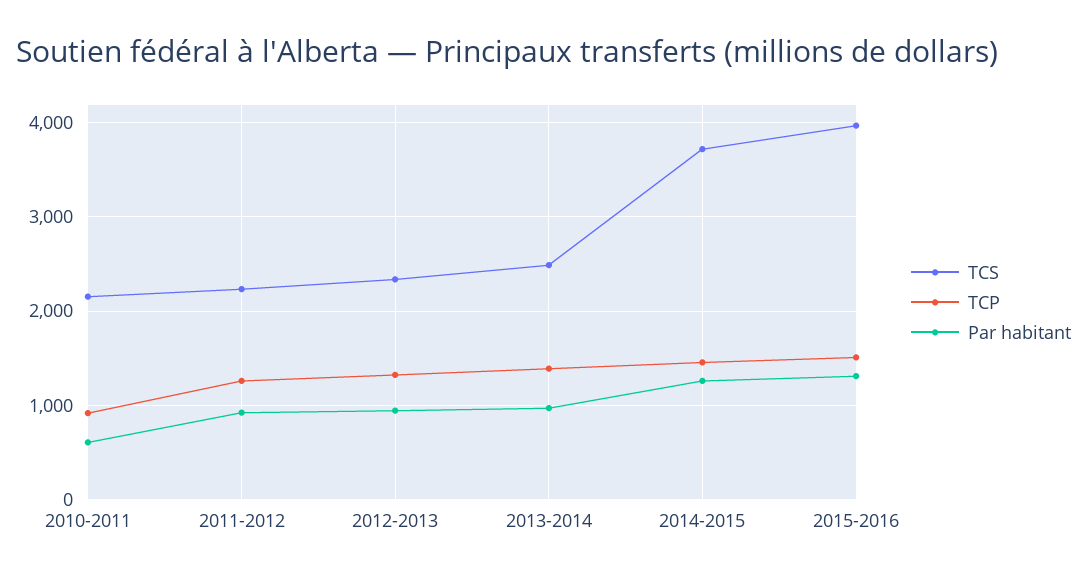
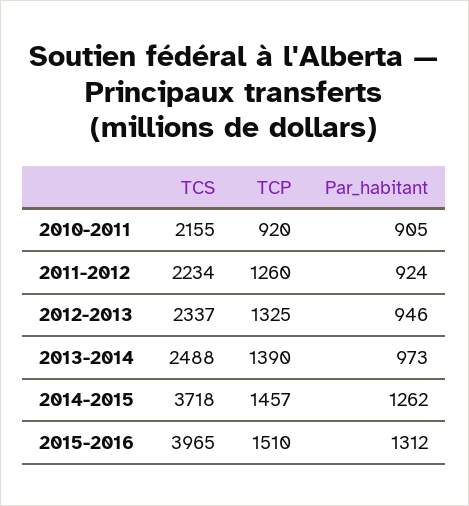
  {
    "TCS": {
      "2010-2011": 2155,
      "2011-2012": 2234,
      "2012-2013": 2337,
      "2013-2014": 2488,
      "2014-2015": 3718,
      "2015-2016": 3965
    },
    "TCP": {
      "2010-2011": 920,
      "2011-2012": 1260,
      "2012-2013": 1325,
      "2013-2014": 1390,
      "2014-2015": 1457,
      "2015-2016": 1510
    },
    "Par habitant": {
-     "2010-2011": 600,
+     "2010-2011": 905,
      "2011-2012": 924,
      "2012-2013": 946,
      "2013-2014": 973,
      "2014-2015": 1262,
      "2015-2016": 1312
    }
  }

